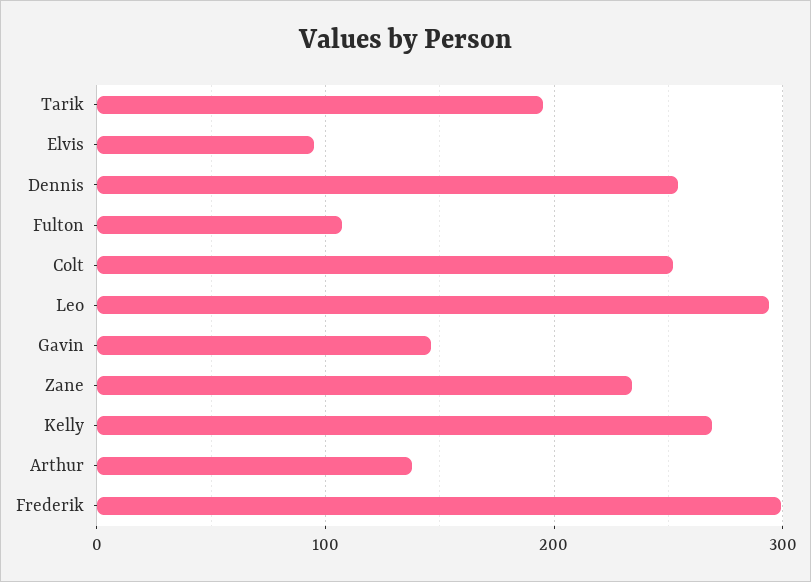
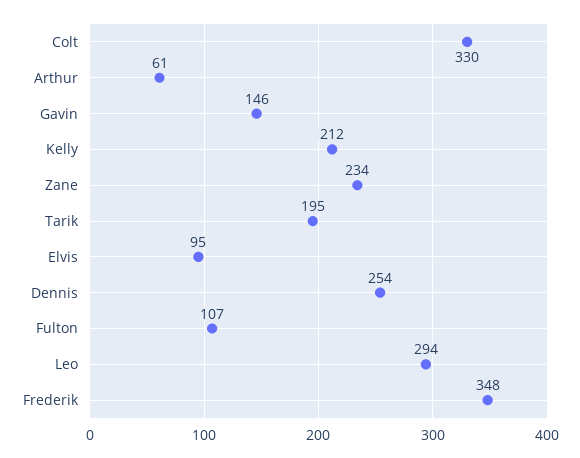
  {
    "Tarik": 195,
    "Elvis": 95,
    "Dennis": 254,
    "Fulton": 107,
-   "Colt": 250,
+   "Colt": 330,
    "Leo": 294,
    "Gavin": 146,
    "Zane": 234,
-   "Kelly": 270,
+   "Kelly": 212,
-   "Arthur": 140,
+   "Arthur": 61,
-   "Frederik": 300
+   "Frederik": 348
  }

